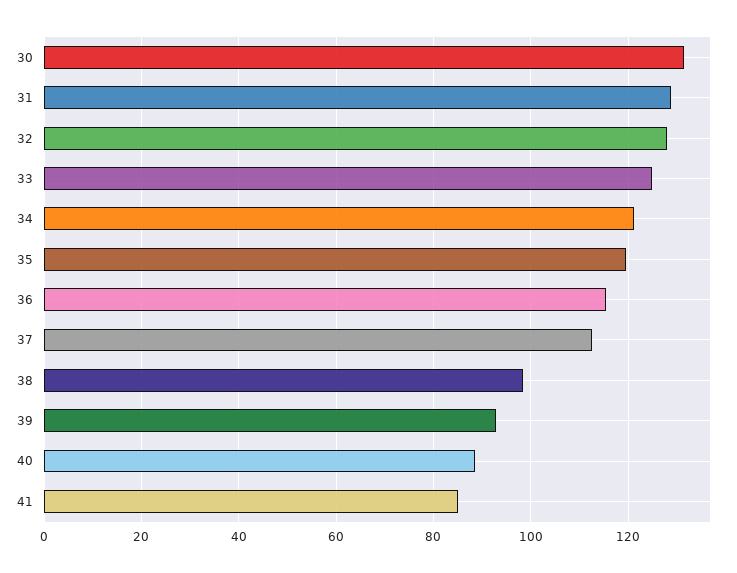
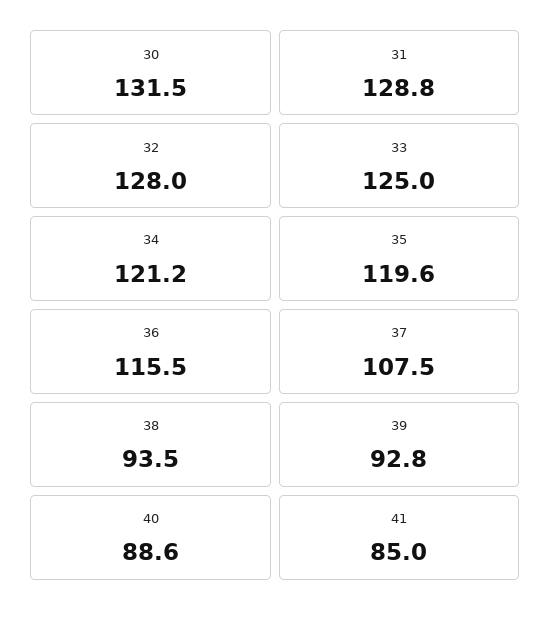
  {
    "30": 131.5,
    "31": 128.8,
    "32": 128,
    "33": 125,
    "34": 121.2,
    "35": 119.6,
    "36": 115.5,
-   "37": 112,
+   "37": 107.5,
-   "38": 98,
+   "38": 93.5,
    "39": 92.8,
    "40": 88.6,
    "41": 85
  }

